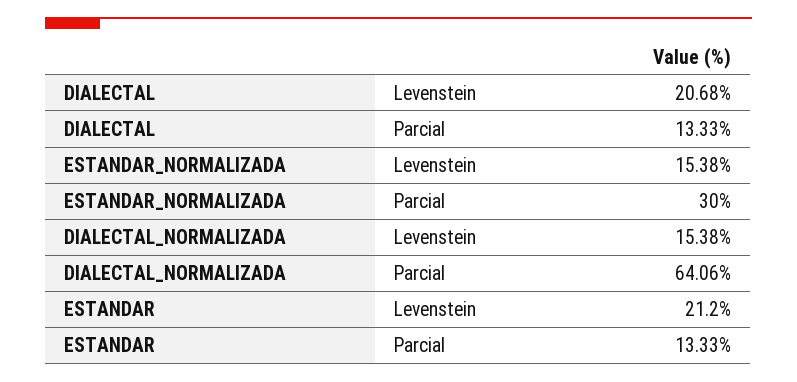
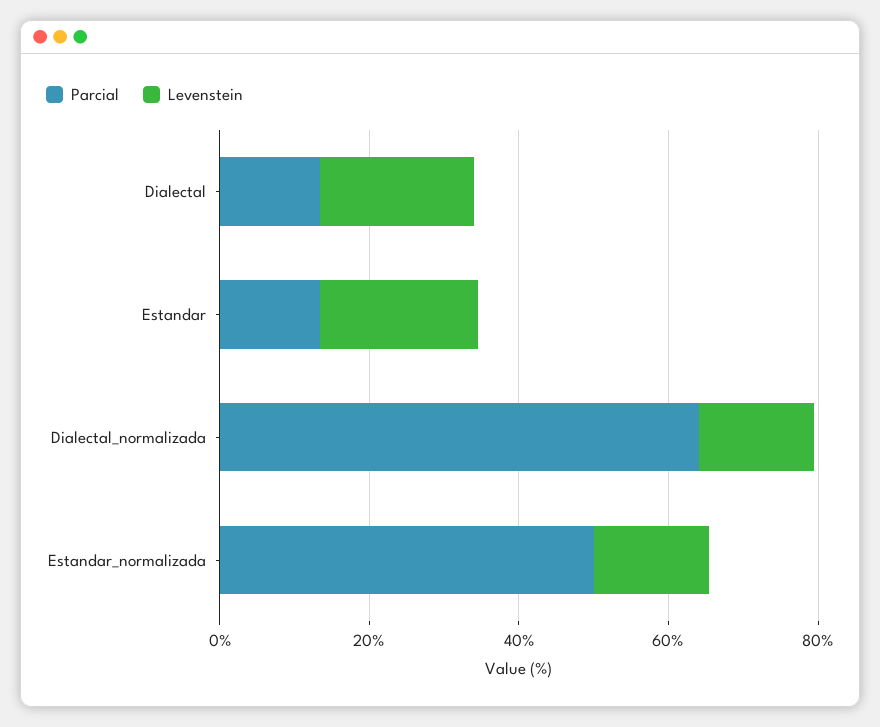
  {
    "Levenstein": {
      "DIALECTAL": 20.68,
      "ESTANDAR_NORMALIZADA": 15.38,
      "DIALECTAL_NORMALIZADA": 15.38,
      "ESTANDAR": 21.2
    },
    "Parcial": {
      "DIALECTAL": 13.33,
-     "ESTANDAR_NORMALIZADA": 30,
+     "ESTANDAR_NORMALIZADA": 50,
      "DIALECTAL_NORMALIZADA": 64.06,
      "ESTANDAR": 13.33
    }
  }

